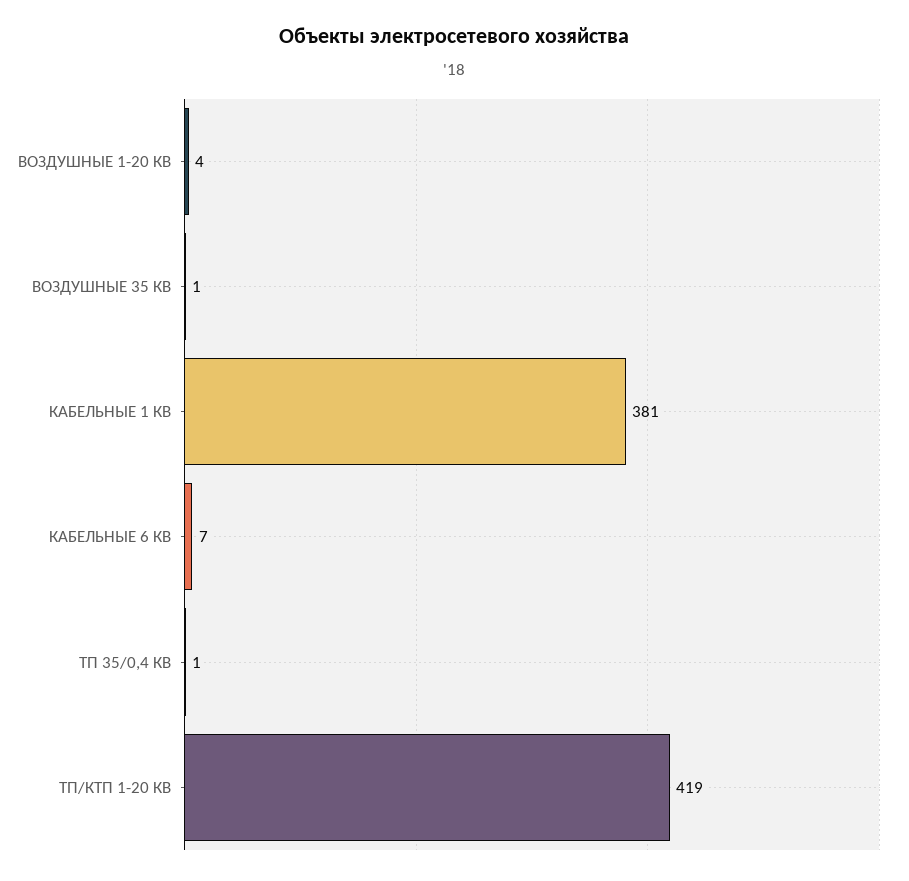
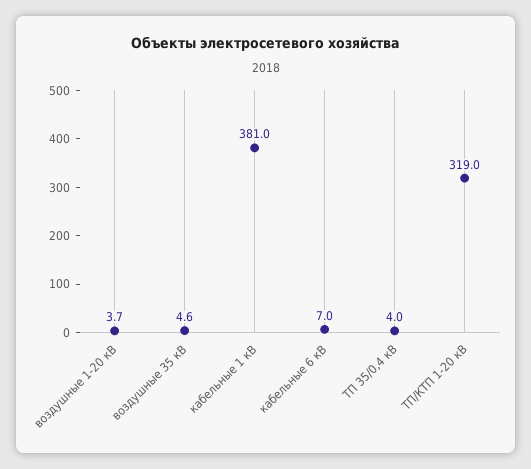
  {
    "ВОЗДУШНЫЕ 1-20 КВ": 3.7,
-   "ВОЗДУШНЫЕ 35 КВ": 1,
+   "ВОЗДУШНЫЕ 35 КВ": 4.6,
    "КАБЕЛЬНЫЕ 1 КВ": 381,
    "КАБЕЛЬНЫЕ 6 КВ": 7,
-   "ТП 35/0,4 КВ": 1,
+   "ТП 35/0,4 КВ": 4,
-   "ТП/КТП 1-20 КВ": 419
+   "ТП/КТП 1-20 КВ": 319
  }

